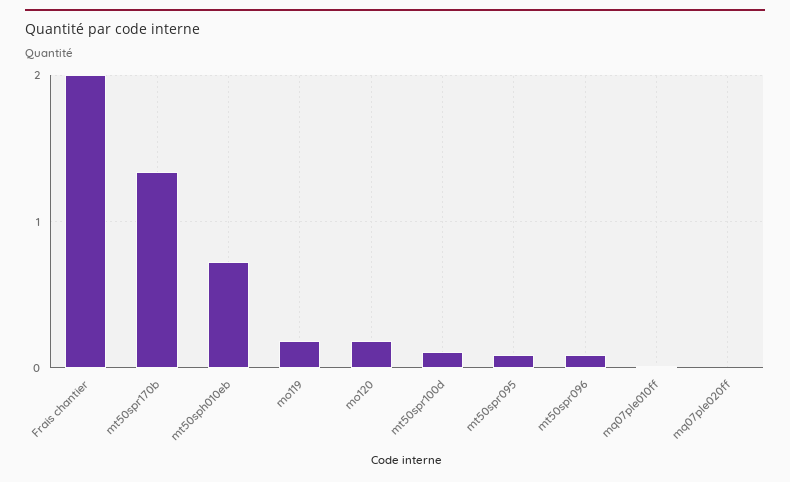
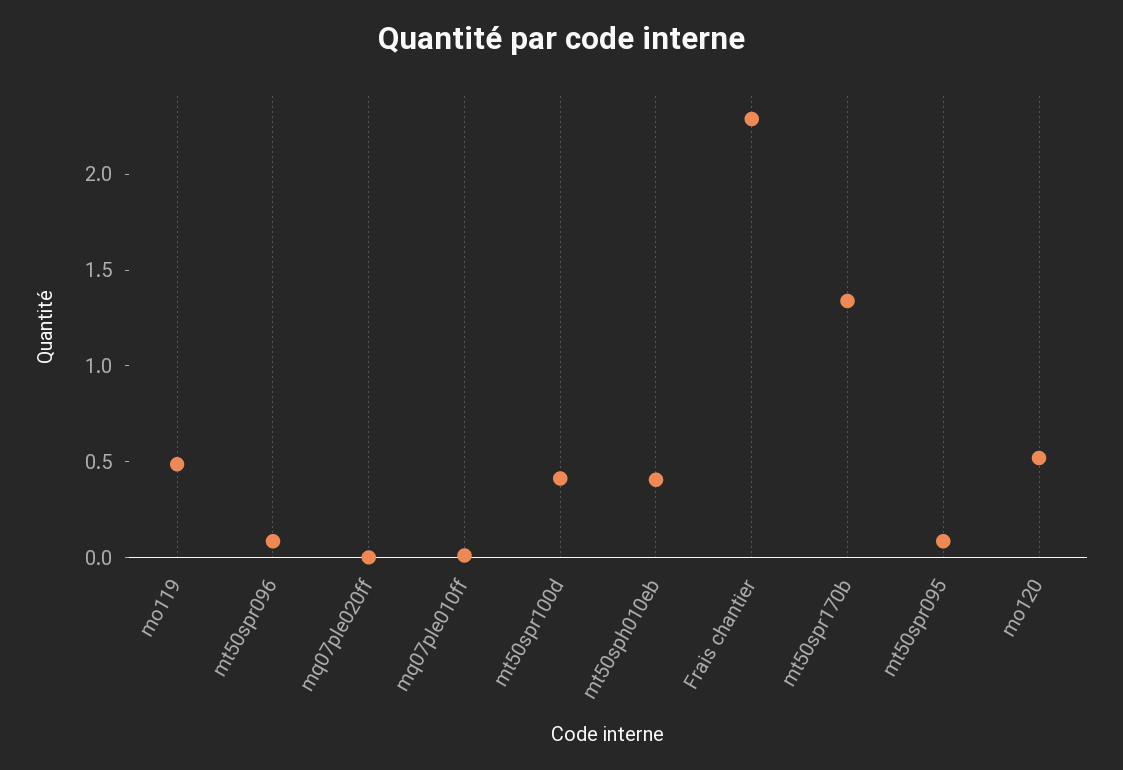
  {
-   "Frais chantier": 2,
+   "Frais chantier": 2.3,
    "mt50spr170b": 1.3,
-   "mt50sph010eb": 0.7,
+   "mt50sph010eb": 0.4,
-   "mo119": 0.2,
+   "mo119": 0.5,
-   "mo120": 0.2,
+   "mo120": 0.5,
-   "mt50spr100d": 0.1,
+   "mt50spr100d": 0.4,
    "mt50spr095": 0.1,
    "mt50spr096": 0.1,
    "mq07ple010ff": 0,
    "mq07ple020ff": 0
  }

